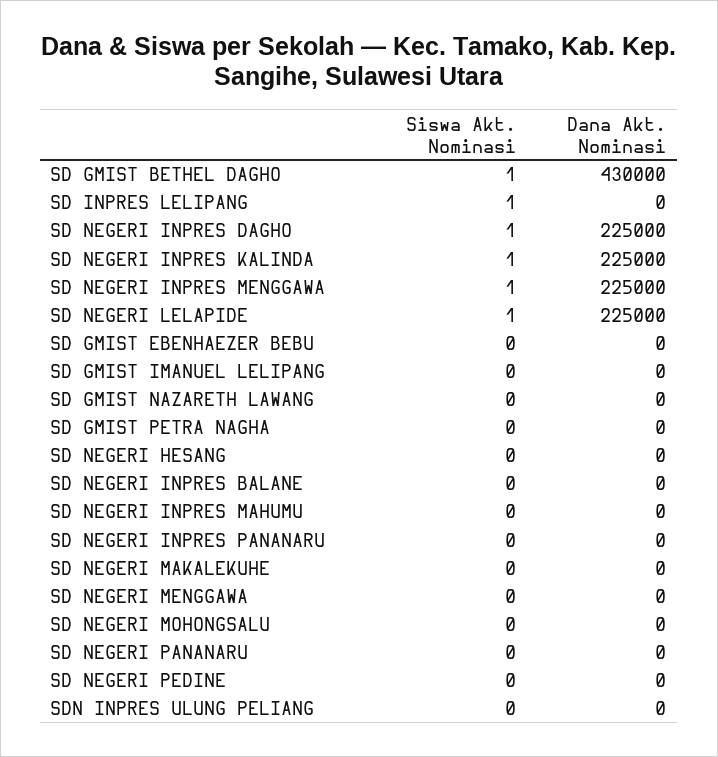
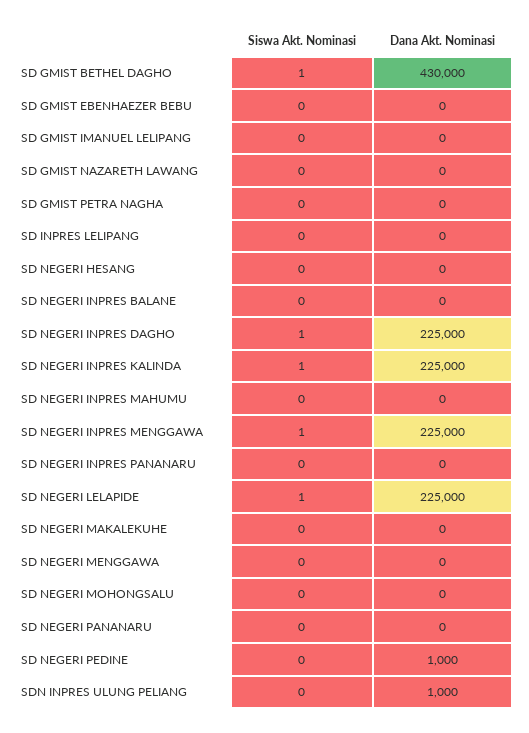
  {
    "Siswa Akt. Nominasi": {
      "SD GMIST BETHEL DAGHO": 1,
-     "SD INPRES LELIPANG": 1,
+     "SD INPRES LELIPANG": 0,
      "SD NEGERI INPRES DAGHO": 1,
      "SD NEGERI INPRES KALINDA": 1,
      "SD NEGERI INPRES MENGGAWA": 1,
      "SD NEGERI LELAPIDE": 1,
      "SD GMIST EBENHAEZER BEBU": 0,
      "SD GMIST IMANUEL LELIPANG": 0,
      "SD GMIST NAZARETH LAWANG": 0,
      "SD GMIST PETRA NAGHA": 0,
      "SD NEGERI HESANG": 0,
      "SD NEGERI INPRES BALANE": 0,
      "SD NEGERI INPRES MAHUMU": 0,
      "SD NEGERI INPRES PANANARU": 0,
      "SD NEGERI MAKALEKUHE": 0,
      "SD NEGERI MENGGAWA": 0,
      "SD NEGERI MOHONGSALU": 0,
      "SD NEGERI PANANARU": 0,
      "SD NEGERI PEDINE": 0,
      "SDN INPRES ULUNG PELIANG": 0
    },
    "Dana Akt. Nominasi": {
      "SD GMIST BETHEL DAGHO": 430000,
      "SD INPRES LELIPANG": 0,
      "SD NEGERI INPRES DAGHO": 225000,
      "SD NEGERI INPRES KALINDA": 225000,
      "SD NEGERI INPRES MENGGAWA": 225000,
      "SD NEGERI LELAPIDE": 225000,
      "SD GMIST EBENHAEZER BEBU": 0,
      "SD GMIST IMANUEL LELIPANG": 0,
      "SD GMIST NAZARETH LAWANG": 0,
      "SD GMIST PETRA NAGHA": 0,
      "SD NEGERI HESANG": 0,
      "SD NEGERI INPRES BALANE": 0,
      "SD NEGERI INPRES MAHUMU": 0,
      "SD NEGERI INPRES PANANARU": 0,
      "SD NEGERI MAKALEKUHE": 0,
      "SD NEGERI MENGGAWA": 0,
      "SD NEGERI MOHONGSALU": 0,
      "SD NEGERI PANANARU": 0,
-     "SD NEGERI PEDINE": 0,
+     "SD NEGERI PEDINE": 1000,
-     "SDN INPRES ULUNG PELIANG": 0
+     "SDN INPRES ULUNG PELIANG": 1000
    }
  }

